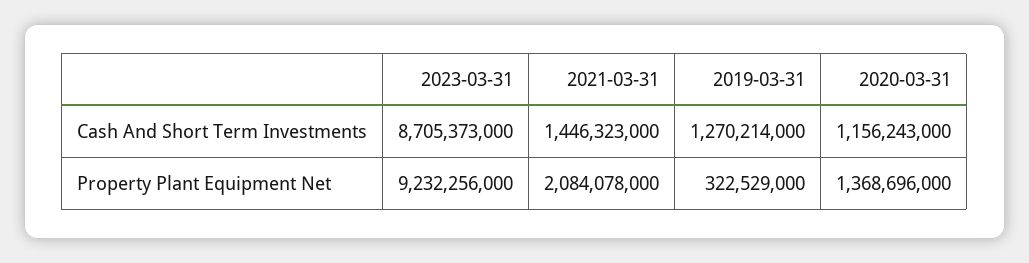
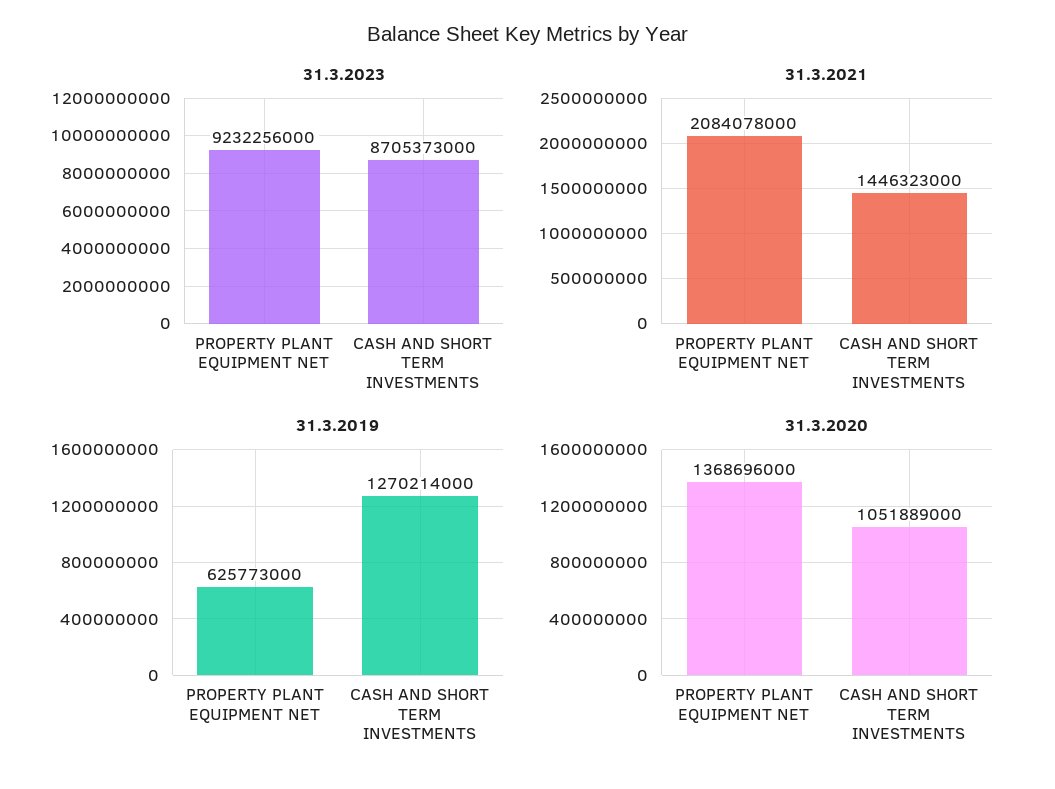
  {
    "2023-03-31": {
      "Cash And Short Term Investments": 8705373000,
      "Property Plant Equipment Net": 9232256000
    },
    "2021-03-31": {
      "Cash And Short Term Investments": 1446323000,
      "Property Plant Equipment Net": 2084078000
    },
    "2019-03-31": {
      "Cash And Short Term Investments": 1270214000,
-     "Property Plant Equipment Net": 322529000
+     "Property Plant Equipment Net": 625773000
    },
    "2020-03-31": {
-     "Cash And Short Term Investments": 1156243000,
+     "Cash And Short Term Investments": 1051889000,
      "Property Plant Equipment Net": 1368696000
    }
  }

